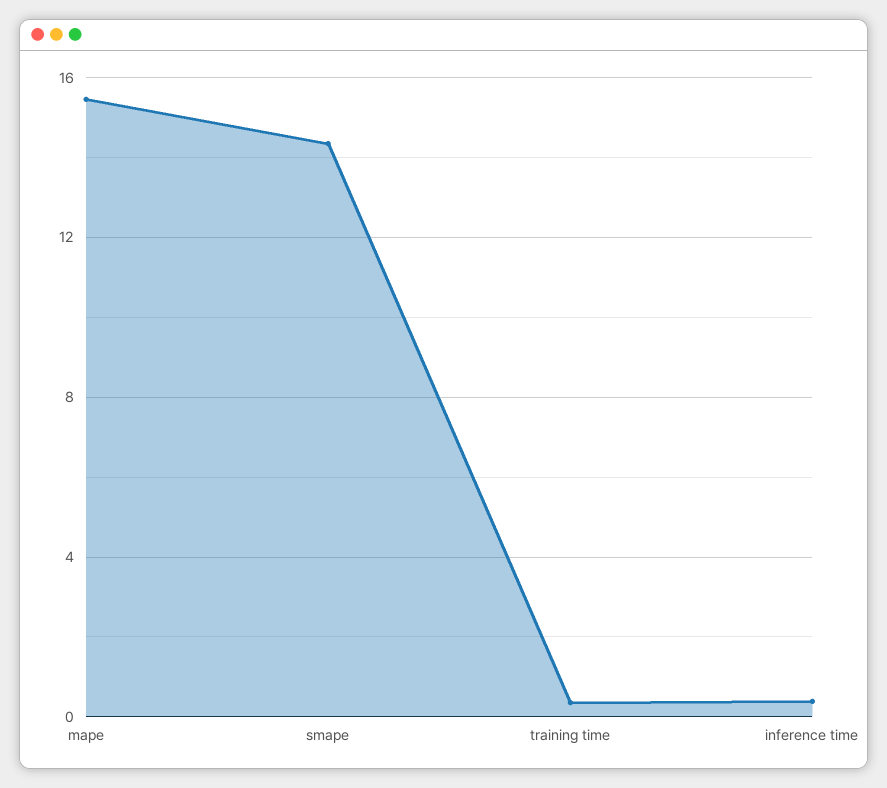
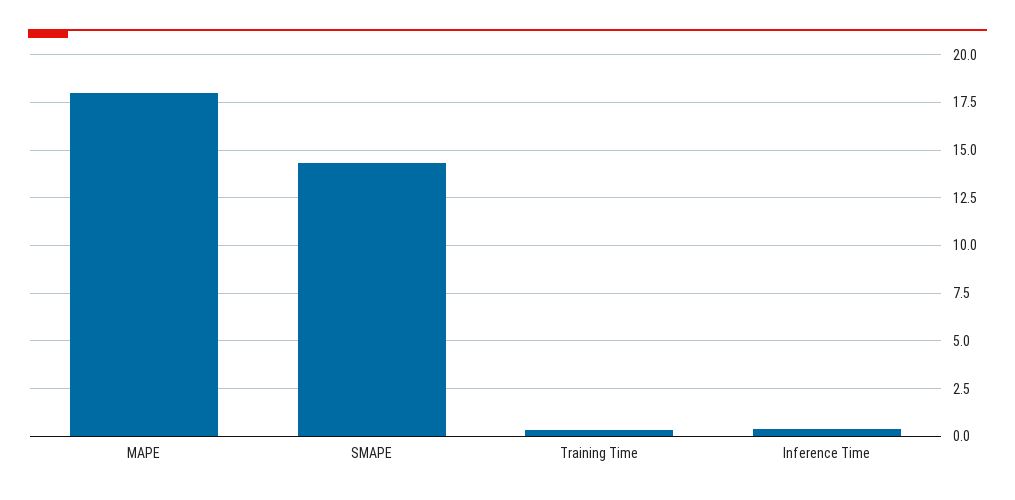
  {
-   "mape": 15.5,
+   "mape": 18,
    "smape": 14.5,
    "training time": 0.5,
    "inference time": 0.5
  }

